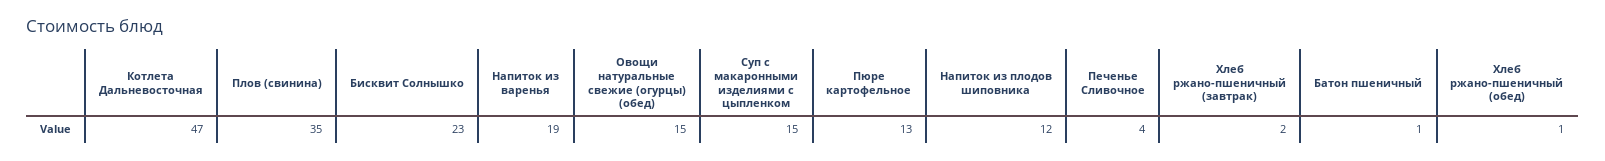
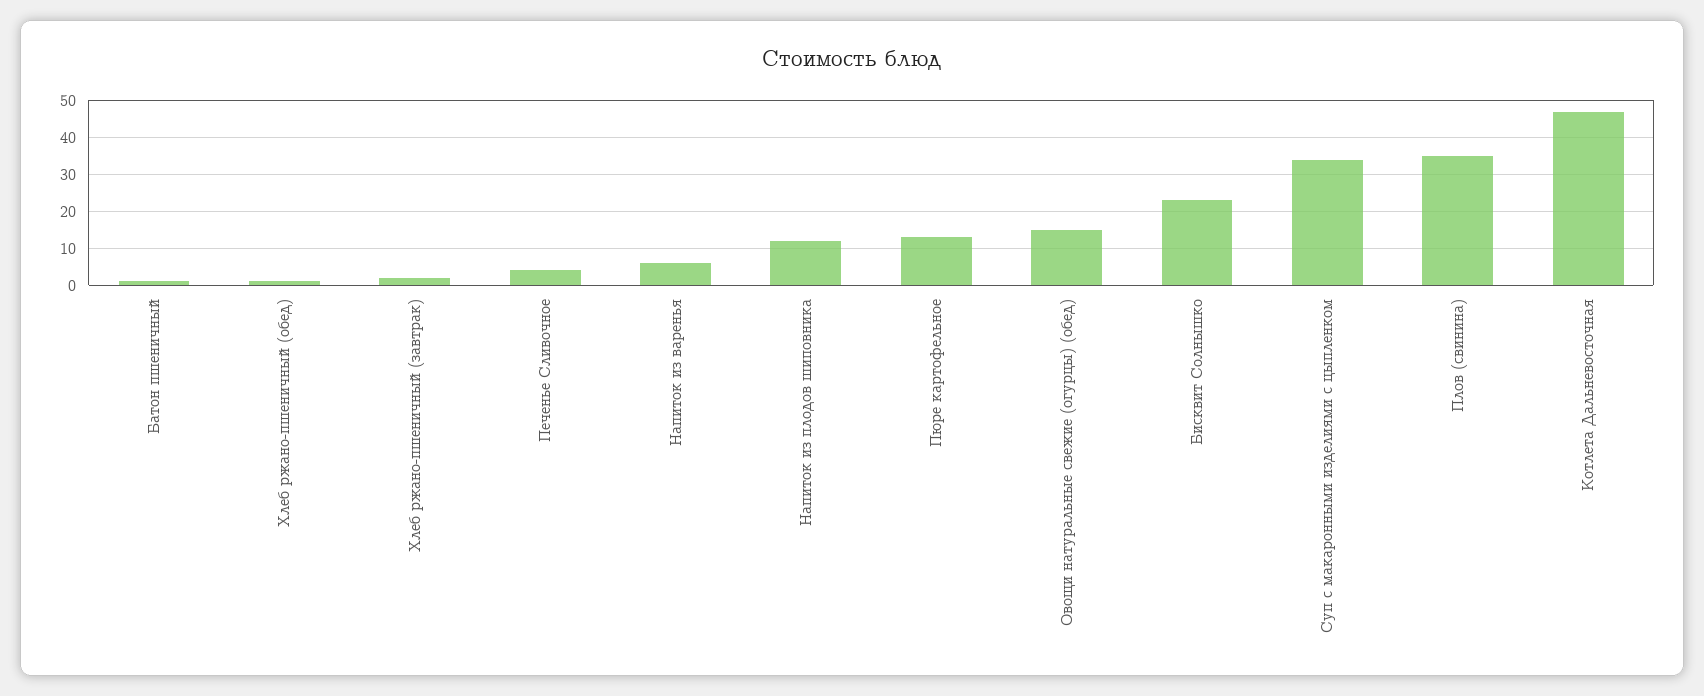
  {
    "Котлета Дальневосточная": 47,
    "Плов (свинина)": 35,
    "Бисквит Солнышко": 23,
-   "Напиток из варенья": 19,
+   "Напиток из варенья": 5,
    "Овощи натуральные свежие (огурцы) (обед)": 15,
-   "Суп с макаронными изделиями с цыпленком": 15,
+   "Суп с макаронными изделиями с цыпленком": 35,
    "Пюре картофельное": 13,
    "Напиток из плодов шиповника": 12,
    "Печенье Сливочное": 4,
    "Хлеб ржано-пшеничный (завтрак)": 2,
    "Батон пшеничный": 1,
    "Хлеб ржано-пшеничный (обед)": 1
  }

